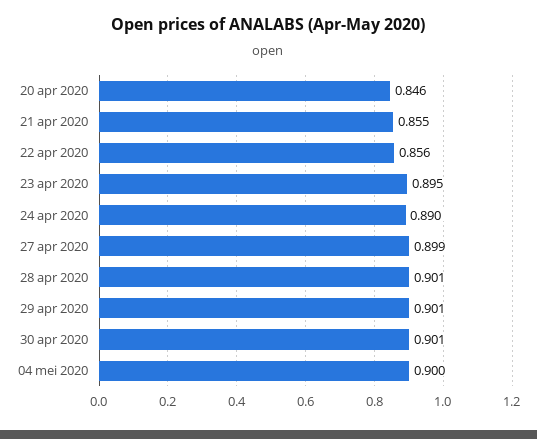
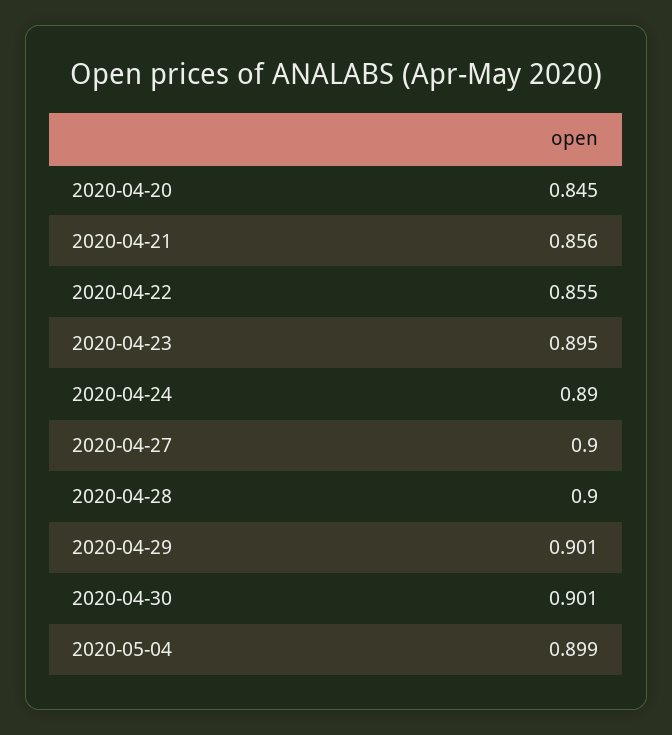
  {
-   "20 apr 2020": 0.846,
+   "20 apr 2020": 0.845,
-   "21 apr 2020": 0.855,
+   "21 apr 2020": 0.856,
-   "22 apr 2020": 0.856,
+   "22 apr 2020": 0.855,
    "23 apr 2020": 0.895,
    "24 apr 2020": 0.89,
-   "27 apr 2020": 0.899,
+   "27 apr 2020": 0.9,
-   "28 apr 2020": 0.901,
+   "28 apr 2020": 0.9,
    "29 apr 2020": 0.901,
    "30 apr 2020": 0.901,
-   "04 mei 2020": 0.9
+   "04 mei 2020": 0.899
  }

